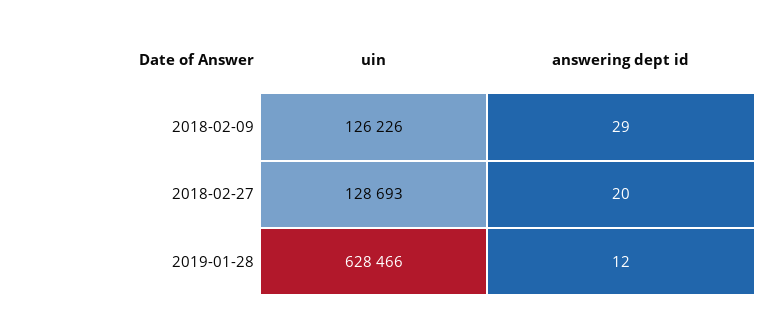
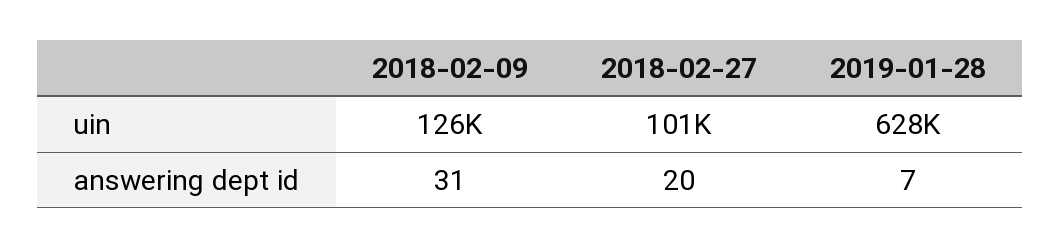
  {
    "uin": {
      "2018-02-09": 126226,
-     "2018-02-27": 128693,
+     "2018-02-27": 101000,
      "2019-01-28": 628466
    },
    "answering dept id": {
-     "2018-02-09": 29,
+     "2018-02-09": 31,
      "2018-02-27": 20,
-     "2019-01-28": 12
+     "2019-01-28": 7
    }
  }

